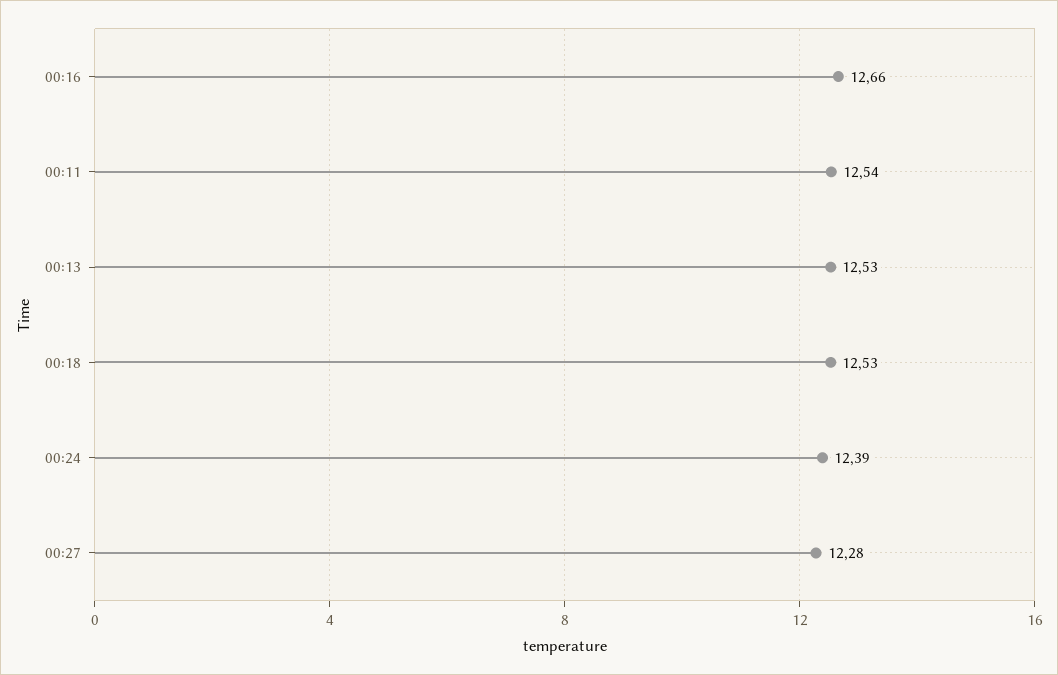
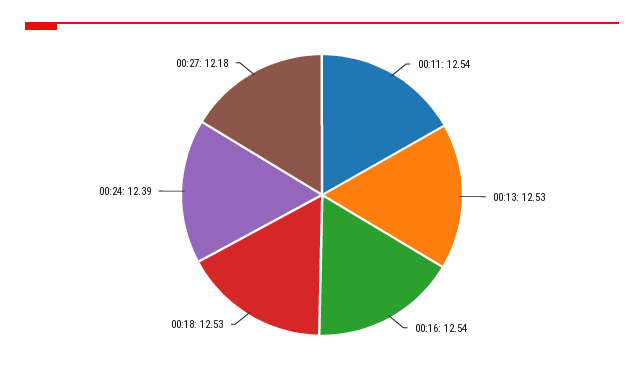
  {
-   "00:16": 12.66,
+   "00:16": 12.54,
    "00:11": 12.54,
    "00:13": 12.53,
    "00:18": 12.53,
    "00:24": 12.39,
-   "00:27": 12.28
+   "00:27": 12.18
  }

